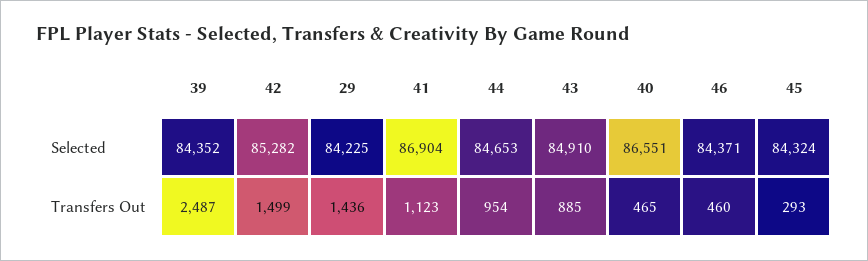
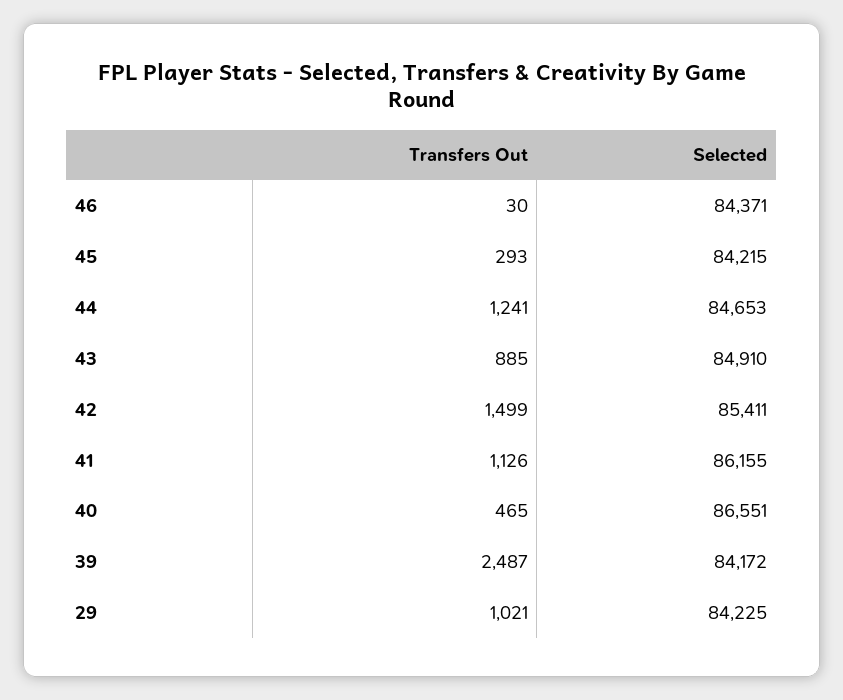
  {
    "39": {
-     "Selected": 84352,
+     "Selected": 84172,
      "Transfers Out": 2487
    },
    "42": {
-     "Selected": 85282,
+     "Selected": 85411,
      "Transfers Out": 1499
    },
    "29": {
      "Selected": 84225,
-     "Transfers Out": 1436
+     "Transfers Out": 1021
    },
    "41": {
-     "Selected": 86904,
+     "Selected": 86155,
-     "Transfers Out": 1123
+     "Transfers Out": 1126
    },
    "44": {
      "Selected": 84653,
-     "Transfers Out": 954
+     "Transfers Out": 1241
    },
    "43": {
      "Selected": 84910,
      "Transfers Out": 885
    },
    "40": {
      "Selected": 86551,
      "Transfers Out": 465
    },
    "46": {
      "Selected": 84371,
-     "Transfers Out": 460
+     "Transfers Out": 30
    },
    "45": {
-     "Selected": 84324,
+     "Selected": 84215,
      "Transfers Out": 293
    }
  }

